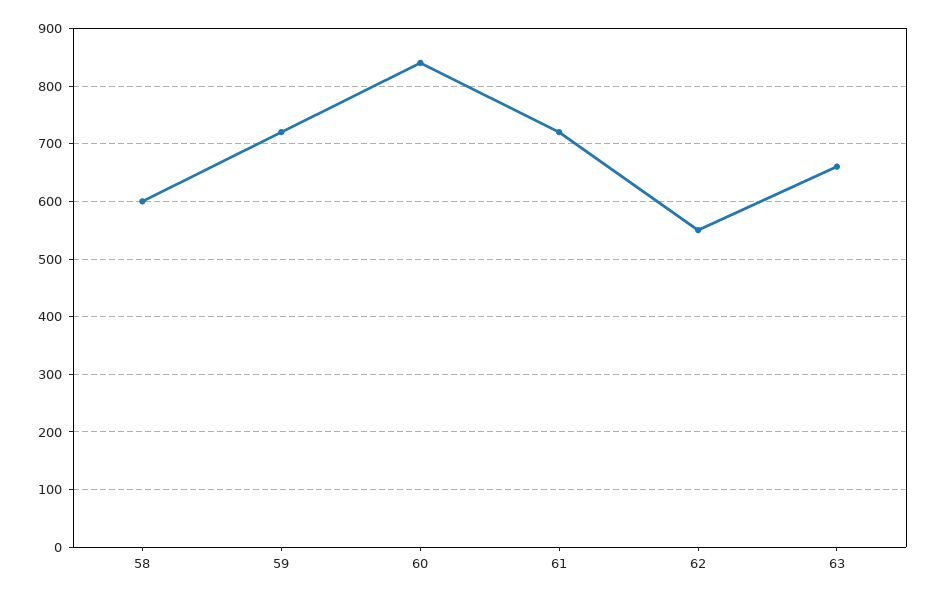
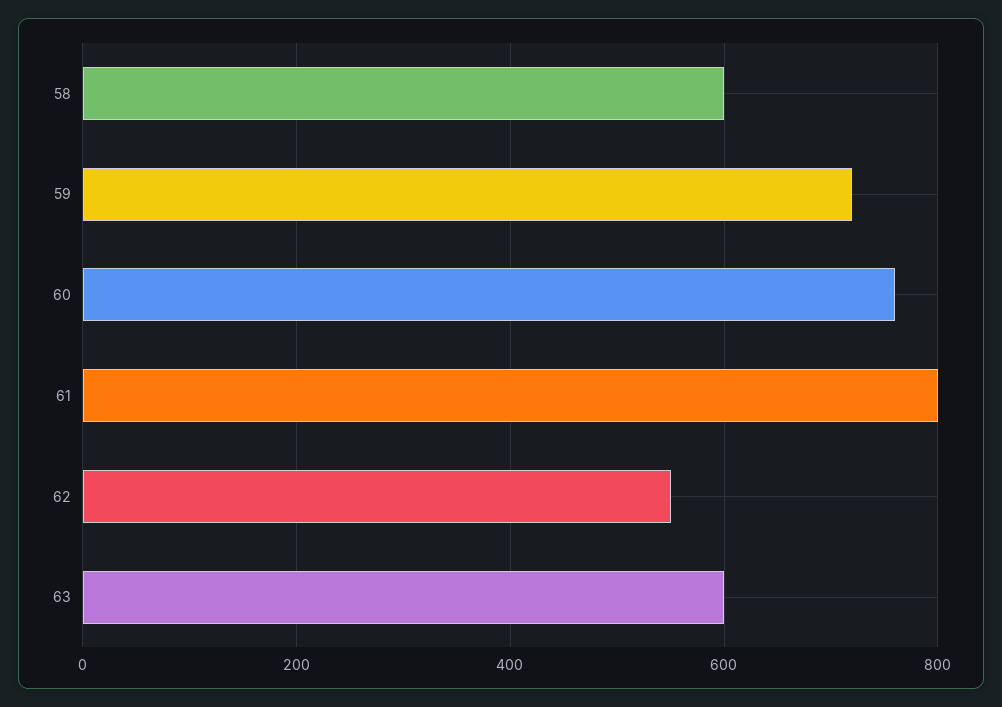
  {
    "58": 600,
    "59": 720,
-   "60": 840,
+   "60": 760,
-   "61": 720,
+   "61": 800,
    "62": 560,
-   "63": 660
+   "63": 600
  }

